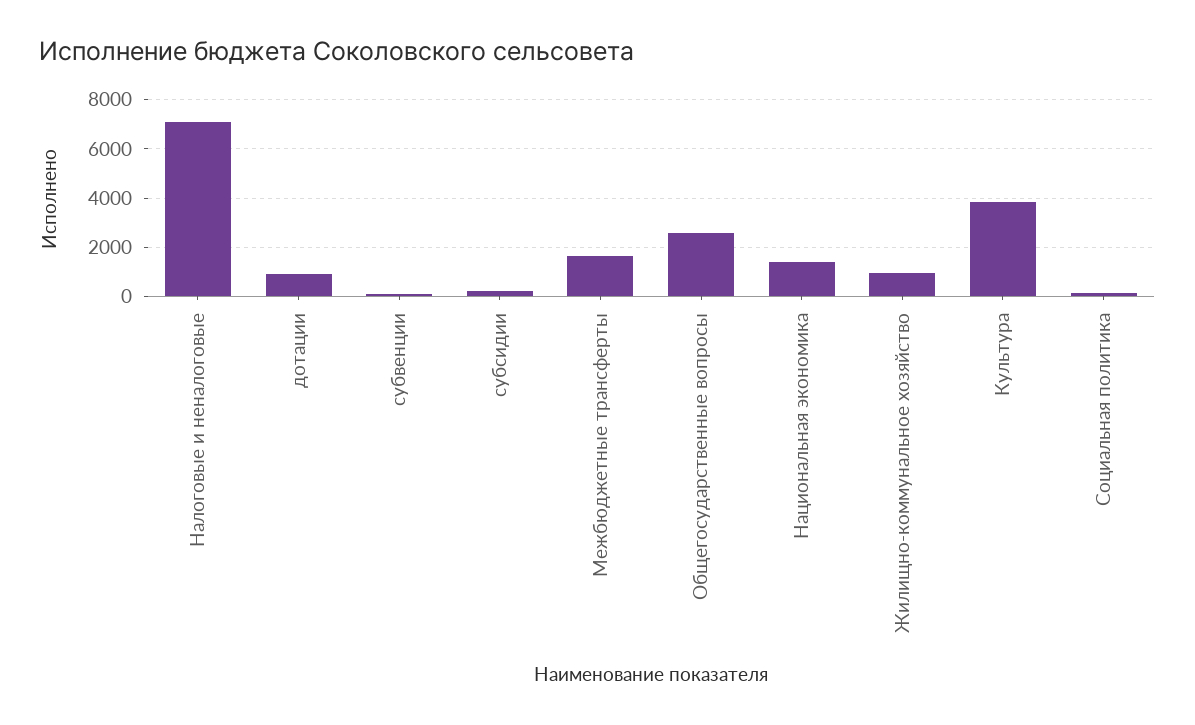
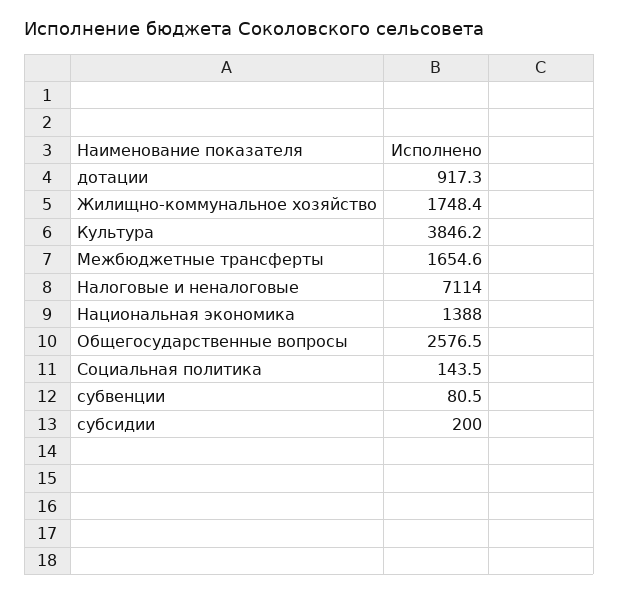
  {
    "Налоговые и неналоговые": 7114,
    "дотации": 917.3,
    "субвенции": 80.5,
    "субсидии": 200,
    "Межбюджетные трансферты": 1654.6,
    "Общегосударственные вопросы": 2576.5,
    "Национальная экономика": 1388,
-   "Жилищно-коммунальное хозяйство": 1000,
+   "Жилищно-коммунальное хозяйство": 1748.4,
    "Культура": 3846.2,
    "Социальная политика": 143.5
  }

